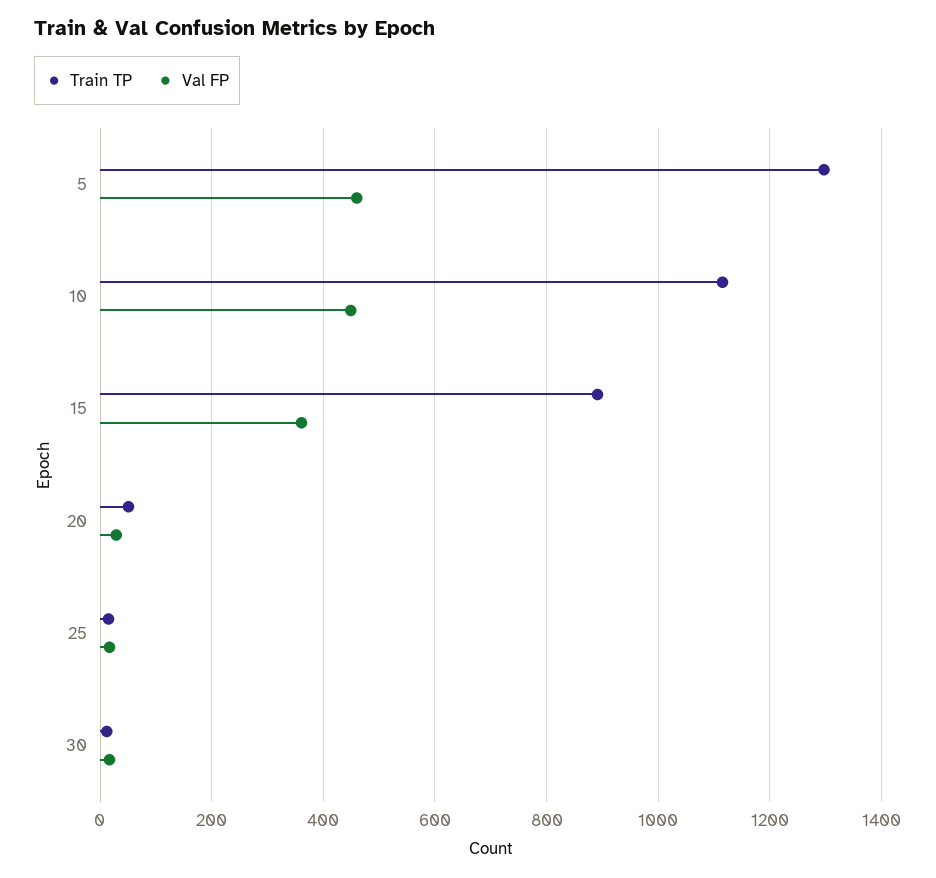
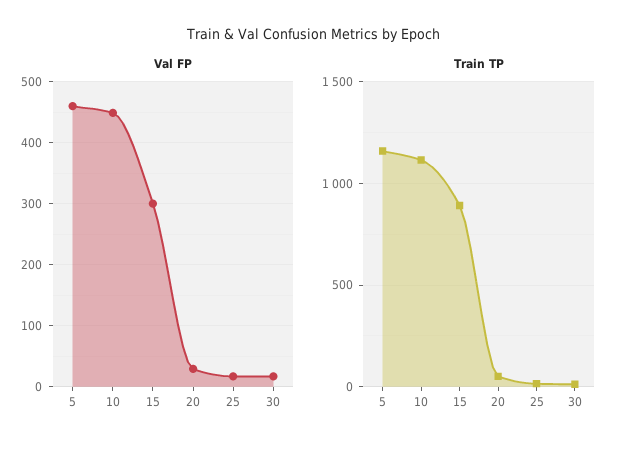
  {
    "Train TP": {
-     "5": 1300,
+     "5": 1150,
      "10": 1120,
      "15": 900,
      "20": 60,
      "25": 20,
      "30": 20
    },
    "Val FP": {
      "5": 460,
      "10": 450,
-     "15": 360,
+     "15": 300,
      "20": 30,
      "25": 20,
      "30": 20
    }
  }

